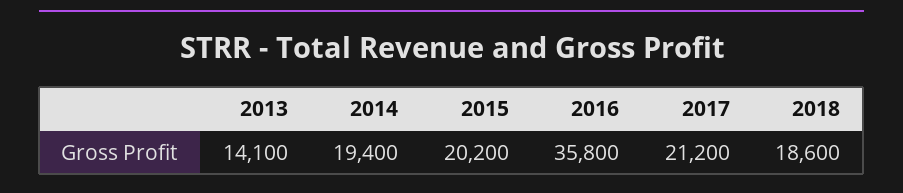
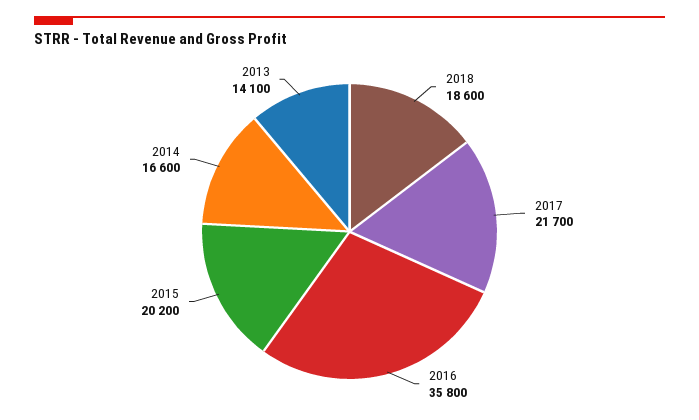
  {
    "2013": 14100,
-   "2014": 19400,
+   "2014": 16600,
    "2015": 20200,
    "2016": 35800,
-   "2017": 21200,
+   "2017": 21700,
    "2018": 18600
  }

